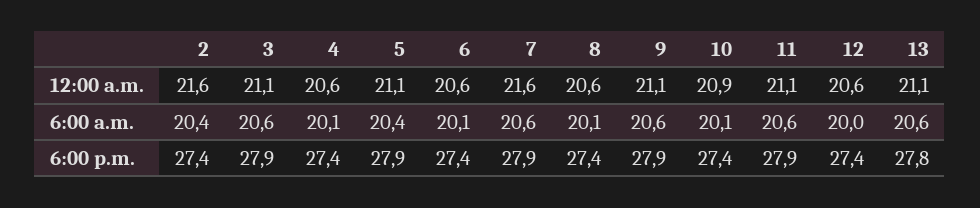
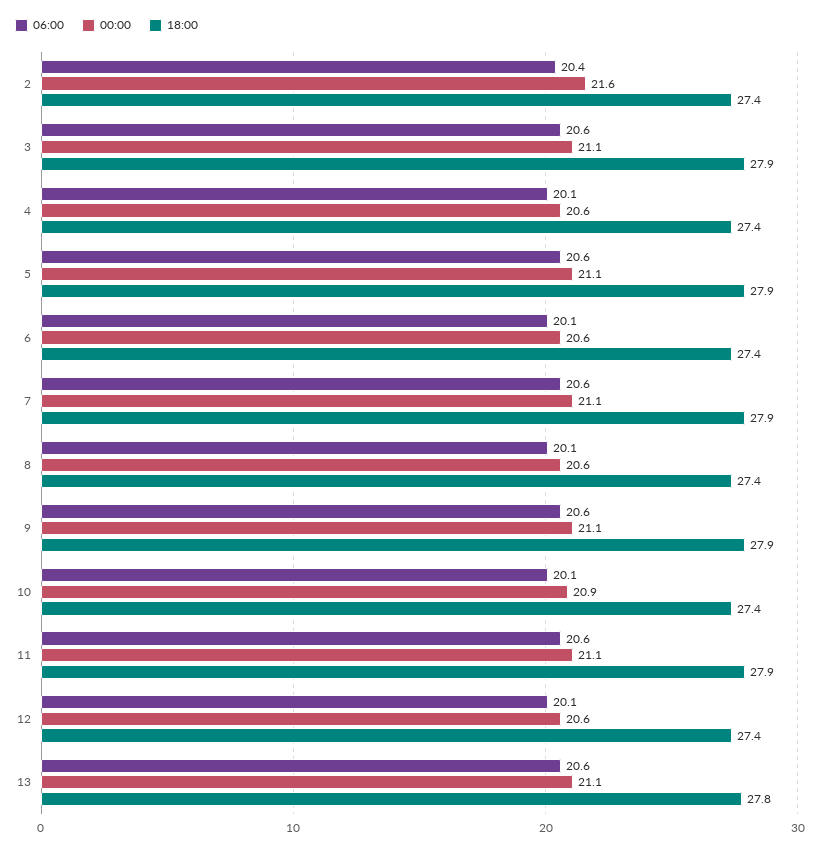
  {
    "12:00 a.m.": {
      "2": 21.6,
      "3": 21.1,
      "4": 20.6,
      "5": 21.1,
      "6": 20.6,
-     "7": 21.6,
+     "7": 21.1,
      "8": 20.6,
      "9": 21.1,
      "10": 20.9,
      "11": 21.1,
      "12": 20.6,
      "13": 21.1
    },
    "6:00 a.m.": {
      "2": 20.4,
      "3": 20.6,
      "4": 20.1,
-     "5": 20.4,
+     "5": 20.6,
      "6": 20.1,
      "7": 20.6,
      "8": 20.1,
      "9": 20.6,
      "10": 20.1,
      "11": 20.6,
-     "12": 20,
+     "12": 20.1,
      "13": 20.6
    },
    "6:00 p.m.": {
      "2": 27.4,
      "3": 27.9,
      "4": 27.4,
      "5": 27.9,
      "6": 27.4,
      "7": 27.9,
      "8": 27.4,
      "9": 27.9,
      "10": 27.4,
      "11": 27.9,
      "12": 27.4,
      "13": 27.8
    }
  }

